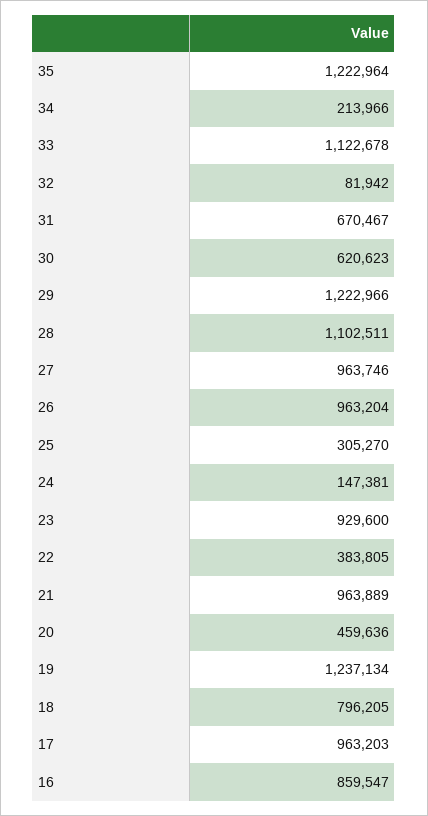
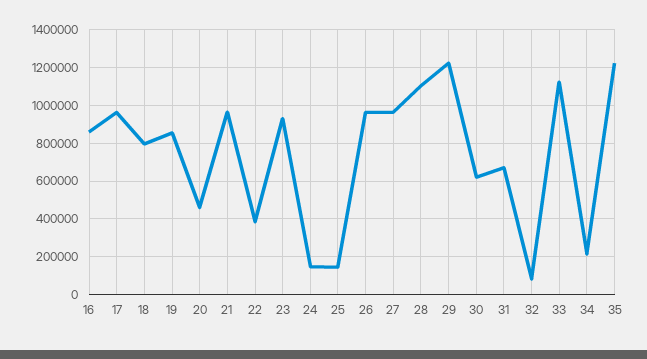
  {
    "35": 1222964,
    "34": 213966,
    "33": 1122678,
    "32": 81942,
    "31": 670467,
    "30": 620623,
    "29": 1222966,
    "28": 1102511,
    "27": 963746,
    "26": 963204,
-   "25": 305270,
+   "25": 150000,
    "24": 147381,
    "23": 929600,
    "22": 383805,
    "21": 963889,
    "20": 459636,
-   "19": 1237134,
+   "19": 850000,
    "18": 796205,
    "17": 963203,
    "16": 859547
  }

